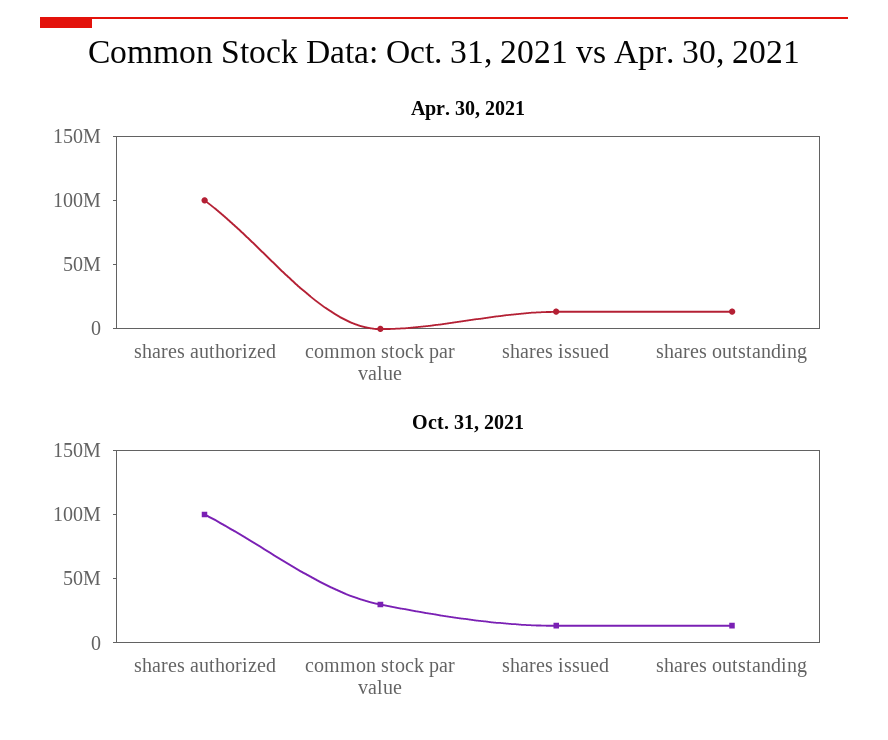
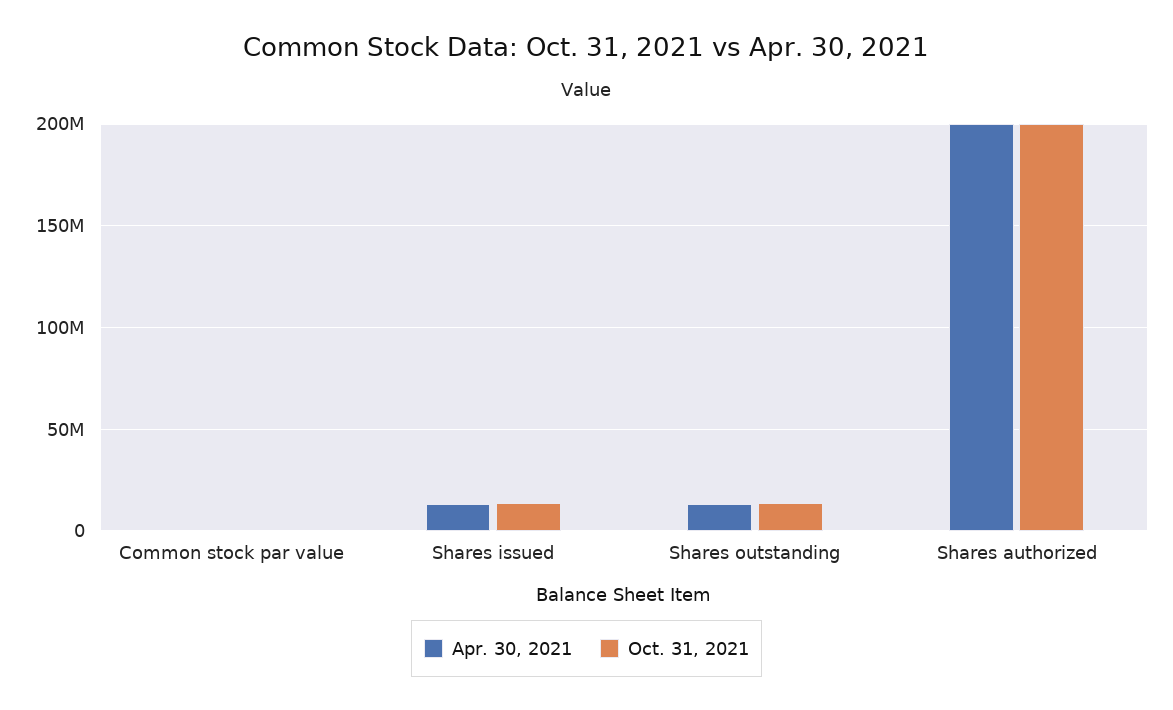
  {
    "Apr. 30, 2021": {
-     "shares authorized": 100000000,
+     "shares authorized": 200000000,
      "common stock par value": 0,
      "shares issued": 15000000,
      "shares outstanding": 15000000
    },
    "Oct. 31, 2021": {
-     "shares authorized": 100000000,
+     "shares authorized": 200000000,
-     "common stock par value": 30000000,
+     "common stock par value": 0,
      "shares issued": 15000000,
      "shares outstanding": 15000000
    }
  }

